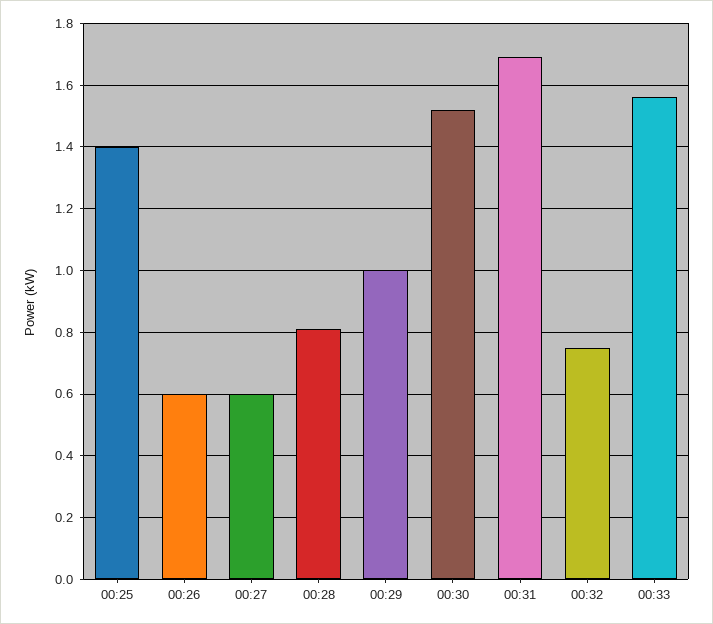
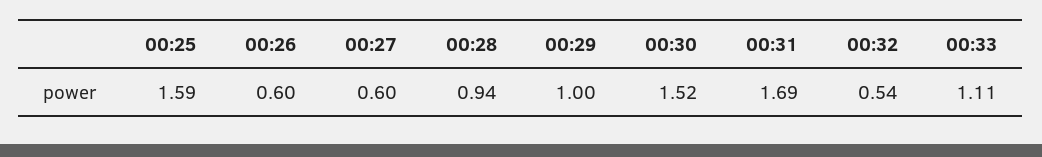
  {
-   "00:25": 1.4,
+   "00:25": 1.59,
    "00:26": 0.6,
    "00:27": 0.6,
-   "00:28": 0.8,
+   "00:28": 0.94,
    "00:29": 1,
    "00:30": 1.52,
    "00:31": 1.69,
-   "00:32": 0.75,
+   "00:32": 0.54,
-   "00:33": 1.55
+   "00:33": 1.11
  }

